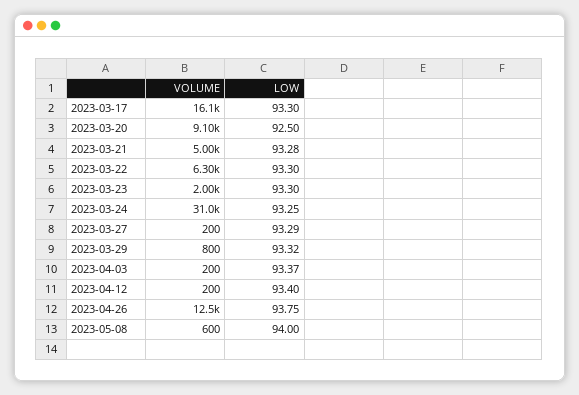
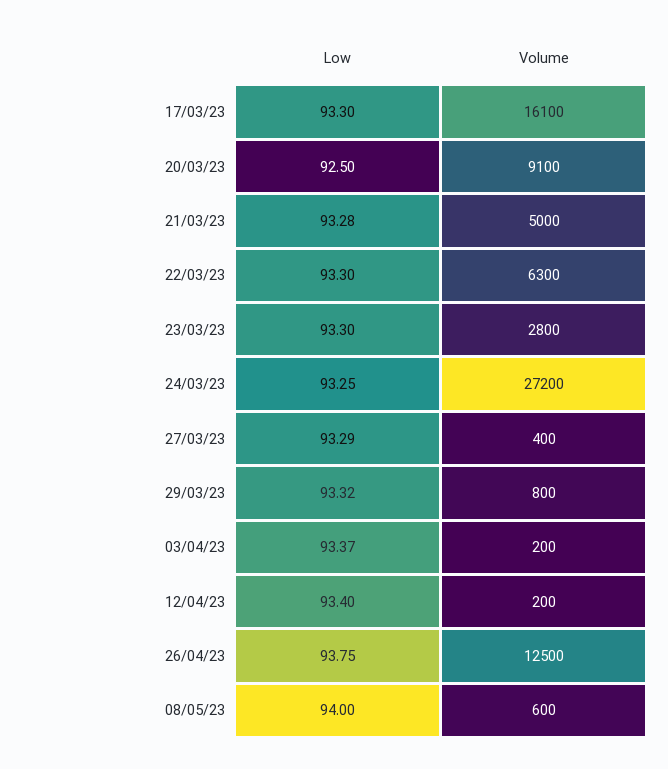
  {
    "VOLUME": {
      "2023-03-17": 16100,
      "2023-03-20": 9100,
      "2023-03-21": 5000,
      "2023-03-22": 6300,
-     "2023-03-23": 2000,
+     "2023-03-23": 2800,
-     "2023-03-24": 31000,
+     "2023-03-24": 27200,
-     "2023-03-27": 200,
+     "2023-03-27": 400,
      "2023-03-29": 800,
      "2023-04-03": 200,
      "2023-04-12": 200,
      "2023-04-26": 12500,
      "2023-05-08": 600
    },
    "LOW": {
      "2023-03-17": 93.3,
      "2023-03-20": 92.5,
      "2023-03-21": 93.28,
      "2023-03-22": 93.3,
      "2023-03-23": 93.3,
      "2023-03-24": 93.25,
      "2023-03-27": 93.29,
      "2023-03-29": 93.32,
      "2023-04-03": 93.37,
      "2023-04-12": 93.4,
      "2023-04-26": 93.75,
      "2023-05-08": 94
    }
  }

